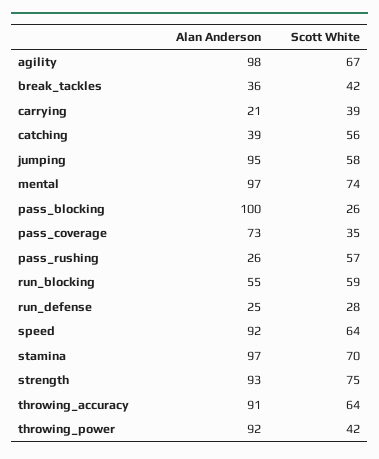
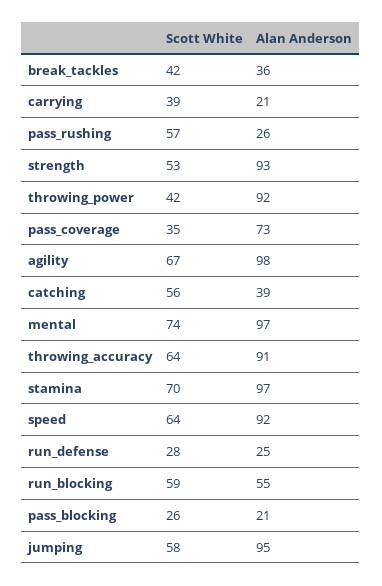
  {
    "Alan Anderson": {
      "agility": 98,
      "break_tackles": 36,
      "carrying": 21,
      "catching": 39,
      "jumping": 95,
      "mental": 97,
-     "pass_blocking": 100,
+     "pass_blocking": 21,
      "pass_coverage": 73,
      "pass_rushing": 26,
      "run_blocking": 55,
      "run_defense": 25,
      "speed": 92,
      "stamina": 97,
      "strength": 93,
      "throwing_accuracy": 91,
      "throwing_power": 92
    },
    "Scott White": {
      "agility": 67,
      "break_tackles": 42,
      "carrying": 39,
      "catching": 56,
      "jumping": 58,
      "mental": 74,
      "pass_blocking": 26,
      "pass_coverage": 35,
      "pass_rushing": 57,
      "run_blocking": 59,
      "run_defense": 28,
      "speed": 64,
      "stamina": 70,
-     "strength": 75,
+     "strength": 53,
      "throwing_accuracy": 64,
      "throwing_power": 42
    }
  }

